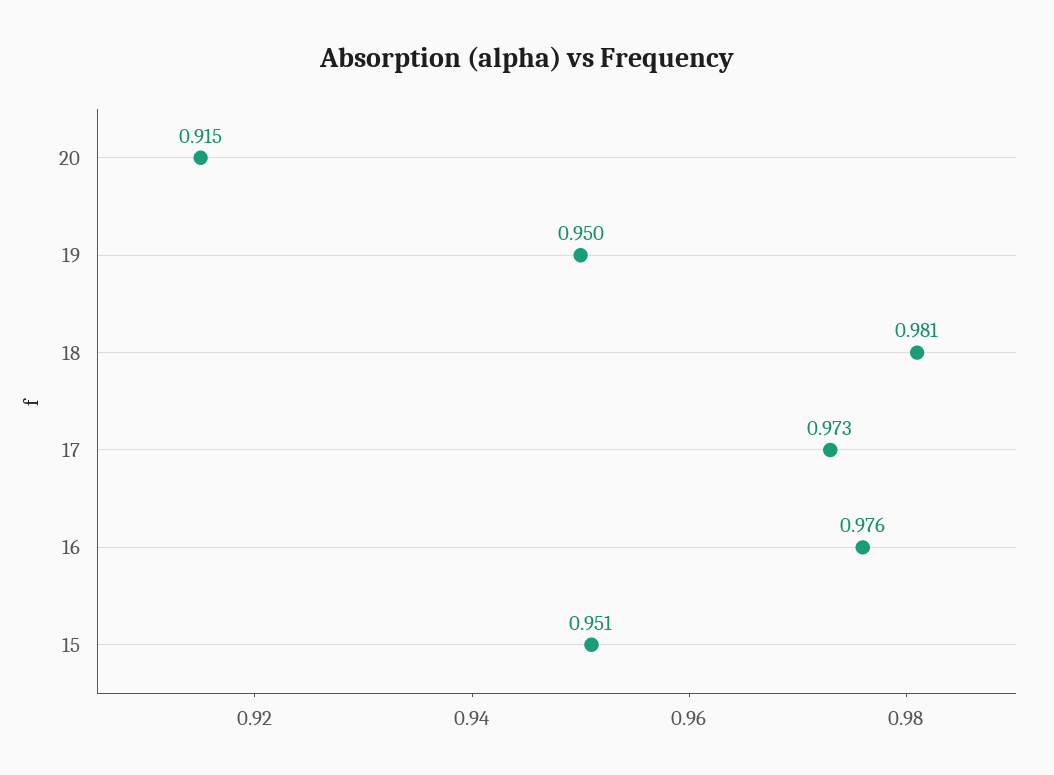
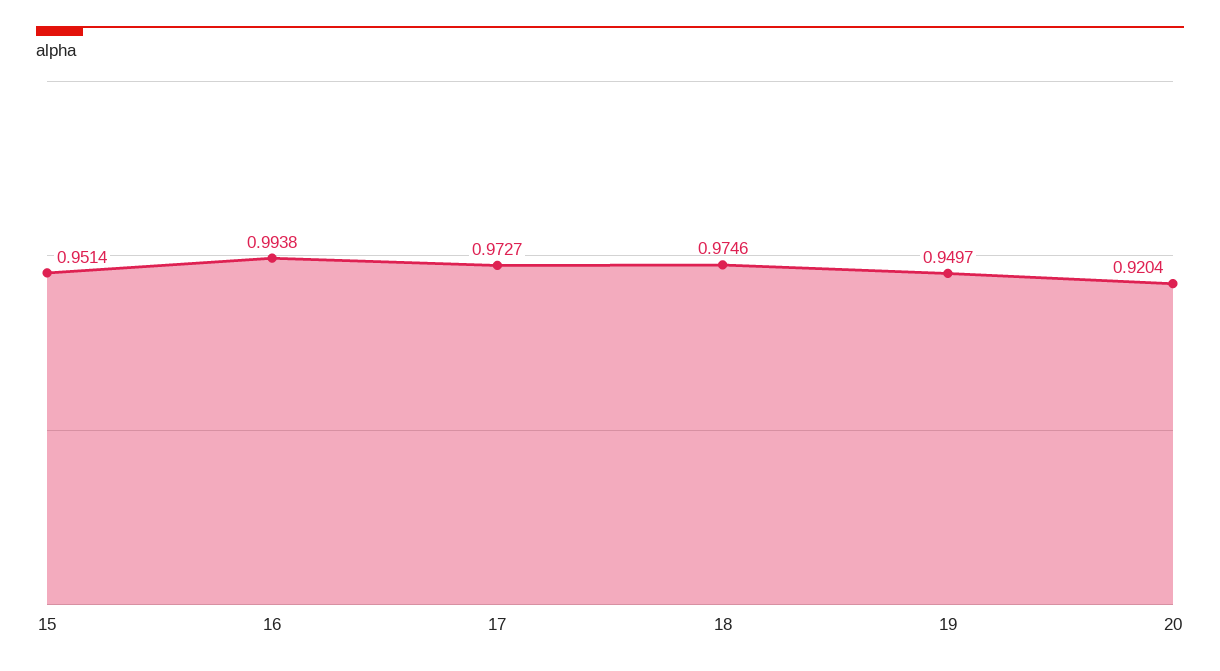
  {
-   "20": 0.915,
+   "20": 0.9204,
    "19": 0.9497,
-   "18": 0.981,
+   "18": 0.9746,
    "17": 0.9727,
-   "16": 0.976,
+   "16": 0.9938,
    "15": 0.9514
  }

